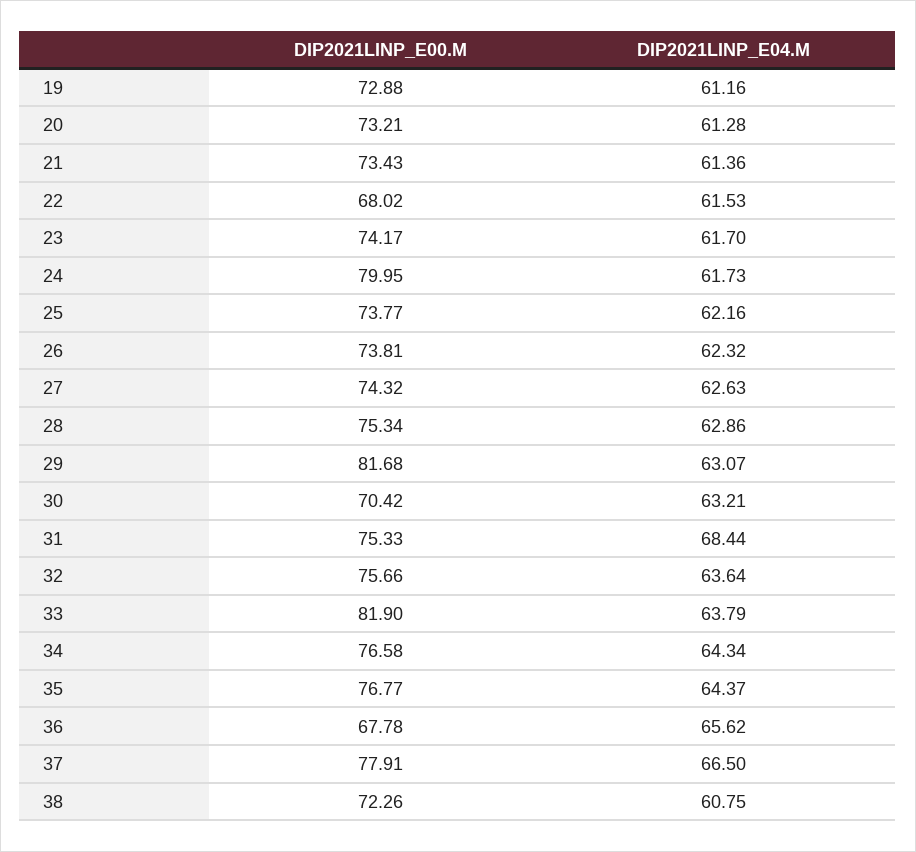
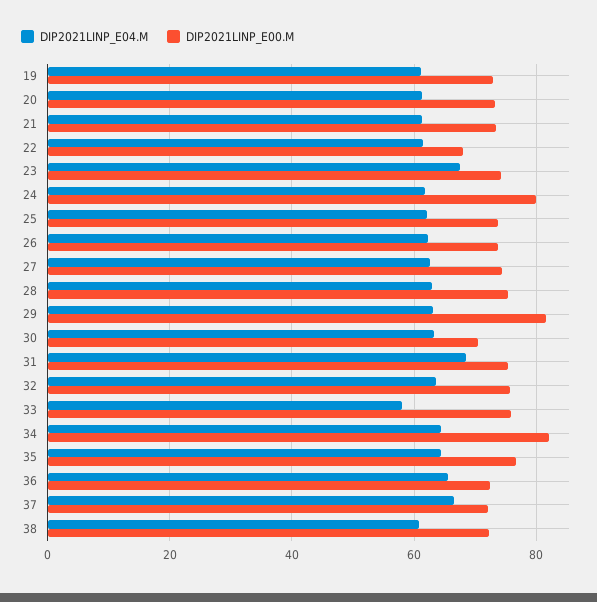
  {
    "DIP2021LINP_E00.M": {
      "19": 72.88,
      "20": 73.21,
      "21": 73.43,
      "22": 68.02,
      "23": 74.17,
      "24": 79.95,
      "25": 73.77,
      "26": 73.81,
      "27": 74.32,
      "28": 75.34,
      "29": 81.68,
      "30": 70.42,
      "31": 75.33,
      "32": 75.66,
-     "33": 81.9,
+     "33": 76,
-     "34": 76.58,
+     "34": 82,
      "35": 76.77,
-     "36": 67.78,
+     "36": 72,
-     "37": 77.91,
+     "37": 72,
      "38": 72.26
    },
    "DIP2021LINP_E04.M": {
      "19": 61.16,
      "20": 61.28,
      "21": 61.36,
      "22": 61.53,
-     "23": 61.7,
+     "23": 68,
      "24": 61.73,
      "25": 62.16,
      "26": 62.32,
      "27": 62.63,
      "28": 62.86,
      "29": 63.07,
      "30": 63.21,
      "31": 68.44,
      "32": 63.64,
-     "33": 63.79,
+     "33": 58,
      "34": 64.34,
      "35": 64.37,
      "36": 65.62,
      "37": 66.5,
      "38": 60.75
    }
  }

